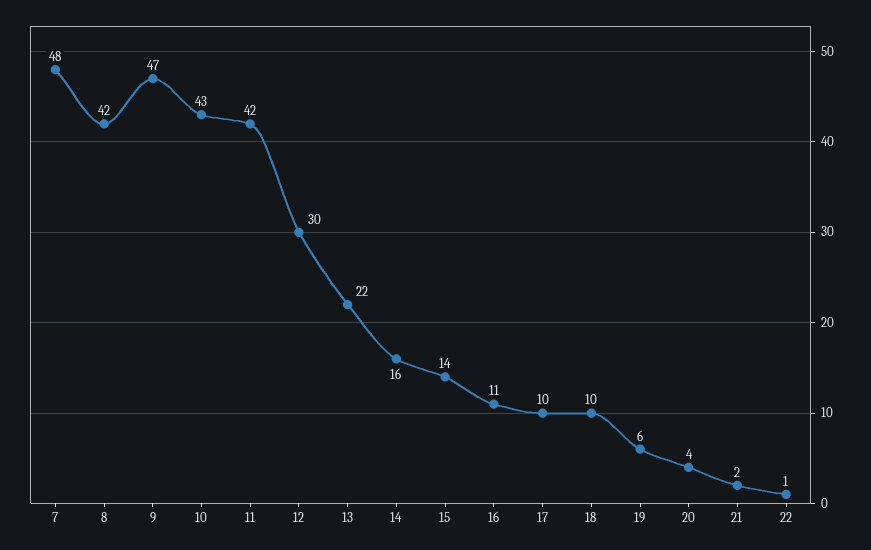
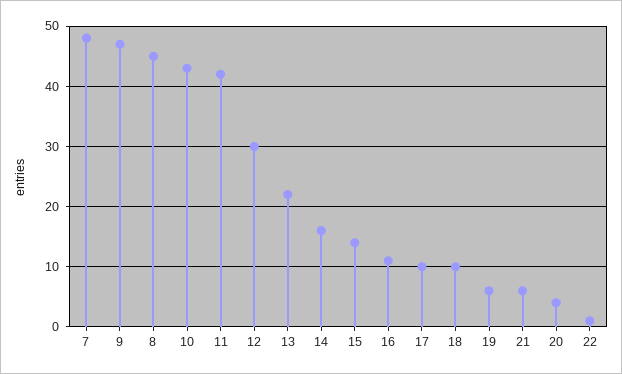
  {
    "7": 48,
-   "8": 42,
+   "8": 45,
    "9": 47,
    "10": 43,
    "11": 42,
    "12": 30,
    "13": 22,
    "14": 16,
    "15": 14,
    "16": 11,
    "17": 10,
    "18": 10,
    "19": 6,
    "20": 4,
-   "21": 2,
+   "21": 6,
    "22": 1
  }

